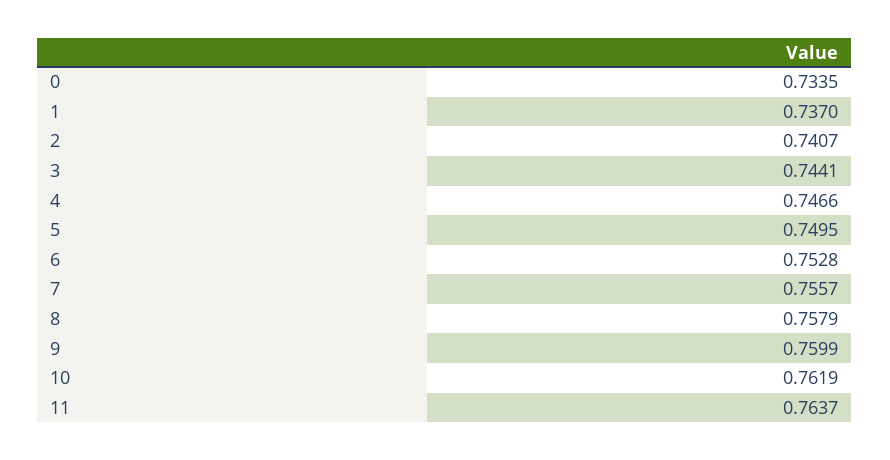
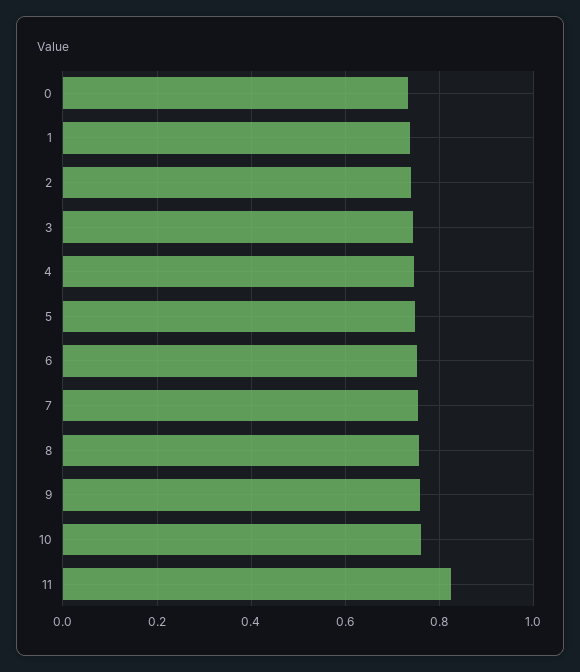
  {
    "0": 0.7335,
    "1": 0.737,
    "2": 0.7407,
    "3": 0.7441,
    "4": 0.7466,
    "5": 0.7495,
    "6": 0.7528,
    "7": 0.7557,
    "8": 0.7579,
    "9": 0.7599,
    "10": 0.7619,
-   "11": 0.7637
+   "11": 0.82
  }

